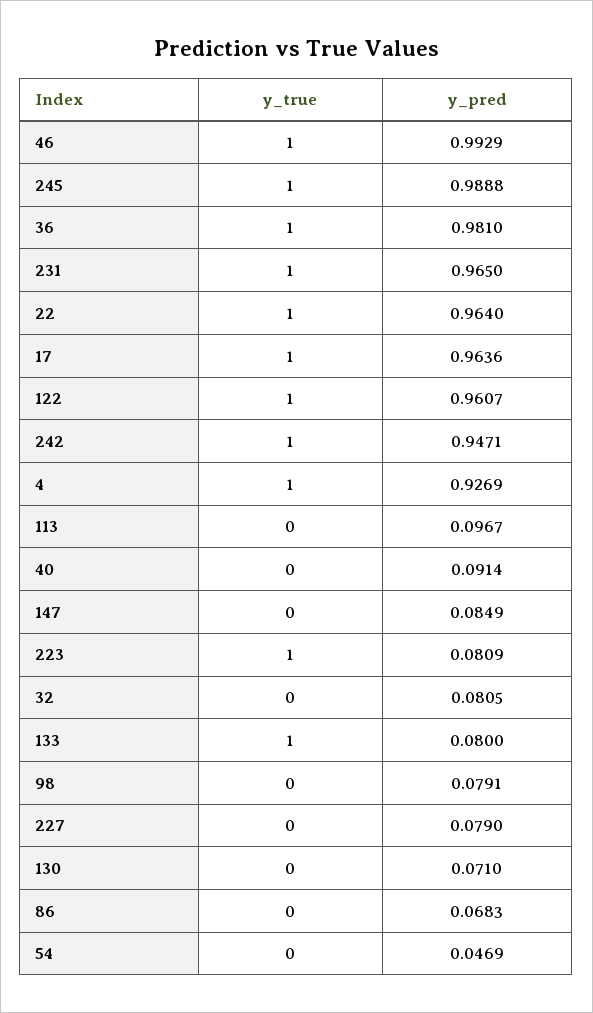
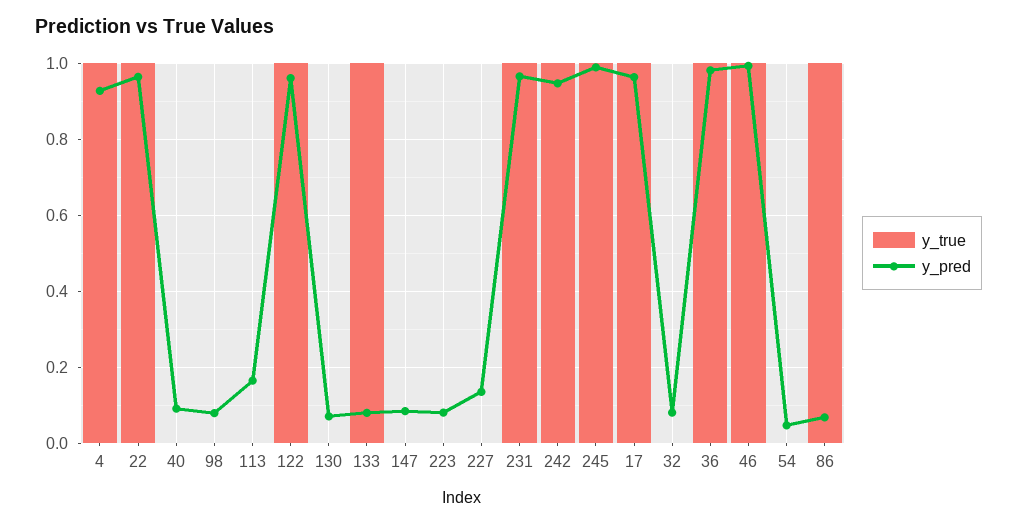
  {
    "y_true": {
      "46": 1,
      "245": 1,
      "36": 1,
      "231": 1,
      "22": 1,
      "17": 1,
      "122": 1,
      "242": 1,
      "4": 1,
      "113": 0,
      "40": 0,
      "147": 0,
-     "223": 1,
+     "223": 0,
      "32": 0,
      "133": 1,
      "98": 0,
      "227": 0,
      "130": 0,
-     "86": 0,
+     "86": 1,
      "54": 0
    },
    "y_pred": {
      "46": 0.9929,
      "245": 0.9888,
      "36": 0.981,
      "231": 0.965,
      "22": 0.964,
      "17": 0.9636,
      "122": 0.9607,
      "242": 0.9471,
      "4": 0.9269,
-     "113": 0.0967,
+     "113": 0.16,
      "40": 0.0914,
      "147": 0.0849,
      "223": 0.0809,
      "32": 0.0805,
      "133": 0.08,
      "98": 0.0791,
-     "227": 0.079,
+     "227": 0.14,
      "130": 0.071,
      "86": 0.0683,
      "54": 0.0469
    }
  }

